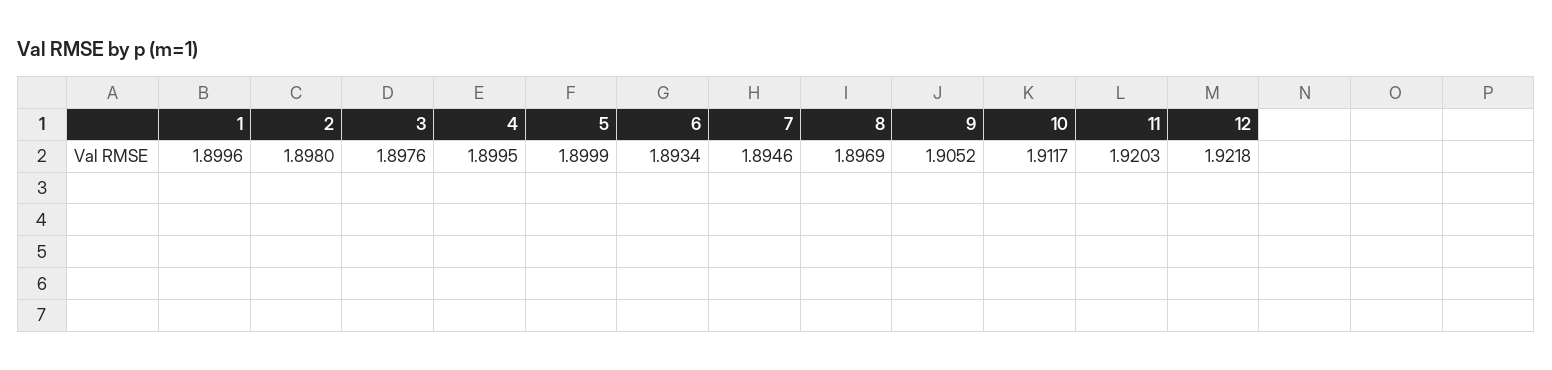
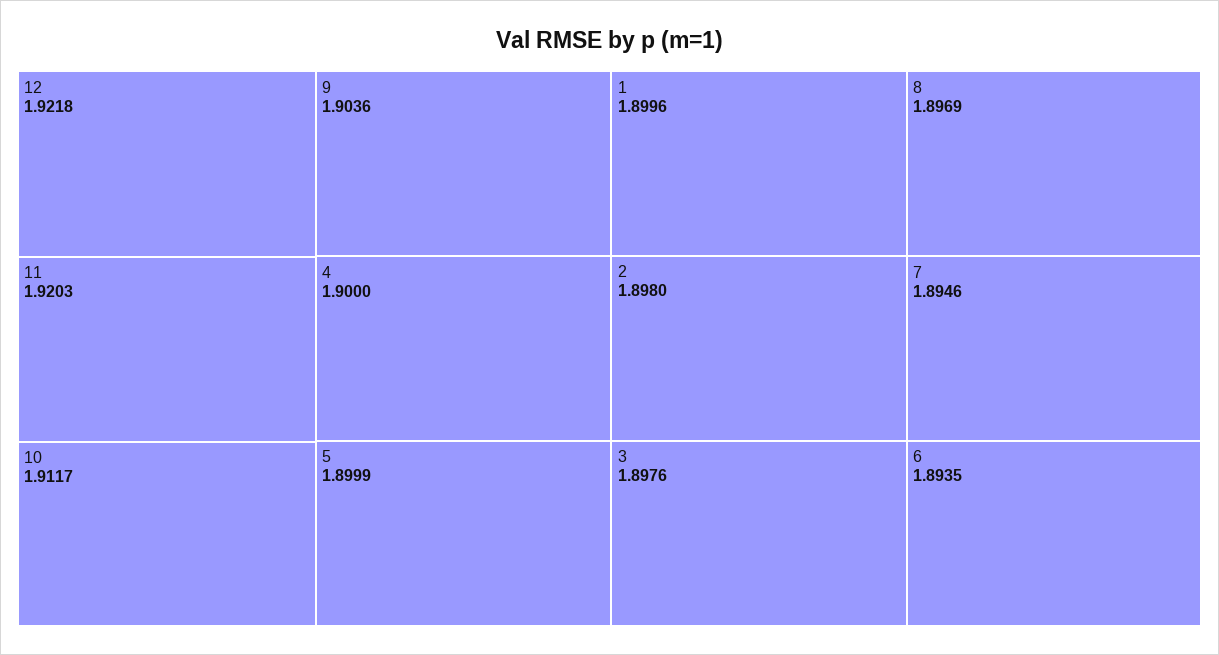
  {
    "1": 1.8996,
    "2": 1.898,
    "3": 1.8976,
-   "4": 1.8995,
+   "4": 1.9,
    "5": 1.8999,
-   "6": 1.8934,
+   "6": 1.8935,
    "7": 1.8946,
    "8": 1.8969,
-   "9": 1.9052,
+   "9": 1.9036,
    "10": 1.9117,
    "11": 1.9203,
    "12": 1.9218
  }

